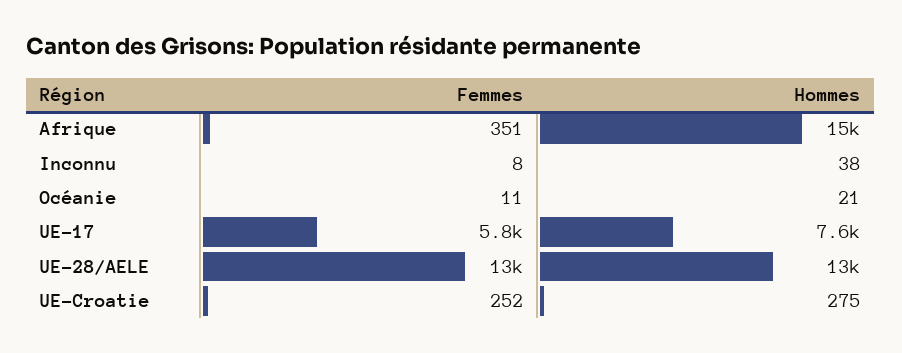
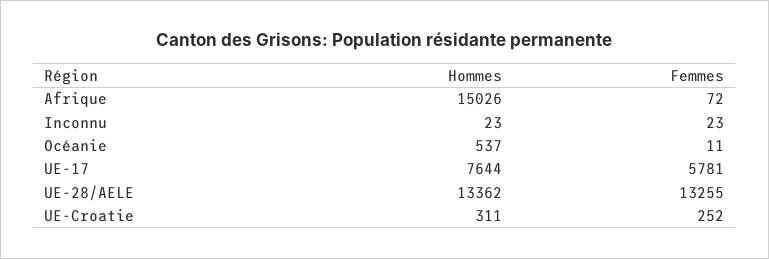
  {
    "Femmes": {
-     "Afrique": 351,
+     "Afrique": 72,
-     "Inconnu": 8,
+     "Inconnu": 23,
      "Océanie": 11,
      "UE-17": 5781,
      "UE-28/AELE": 13255,
      "UE-Croatie": 252
    },
    "Hommes": {
      "Afrique": 15026,
-     "Inconnu": 38,
+     "Inconnu": 23,
-     "Océanie": 21,
+     "Océanie": 537,
      "UE-17": 7644,
      "UE-28/AELE": 13362,
-     "UE-Croatie": 275
+     "UE-Croatie": 311
    }
  }

